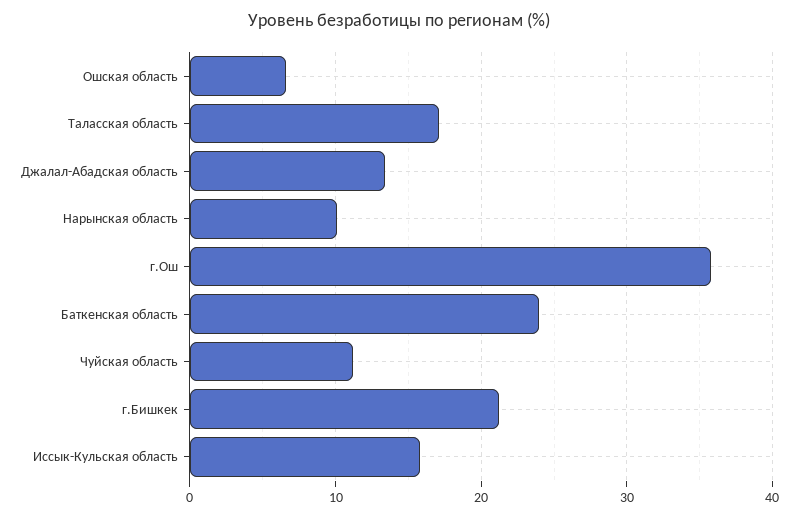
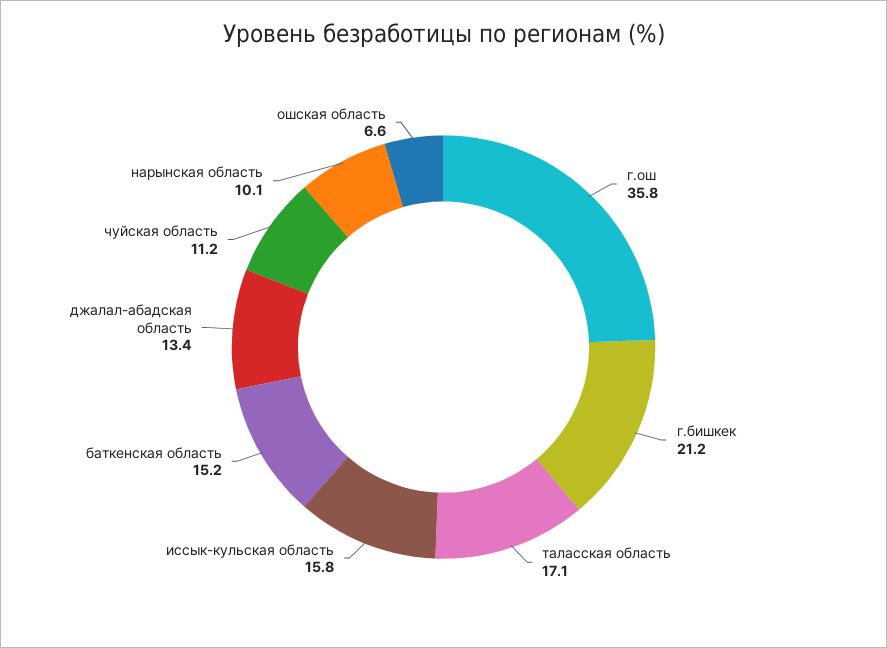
  {
    "Ошская область": 6.6,
    "Таласская область": 17.1,
    "Джалал-Абадская область": 13.4,
    "Нарынская область": 10.1,
    "г.Ош": 35.8,
-   "Баткенская область": 24,
+   "Баткенская область": 15.2,
    "Чуйская область": 11.2,
    "г.Бишкек": 21.2,
    "Иссык-Кульская область": 15.8
  }

